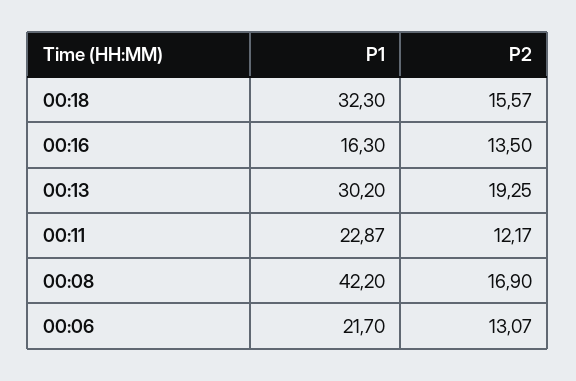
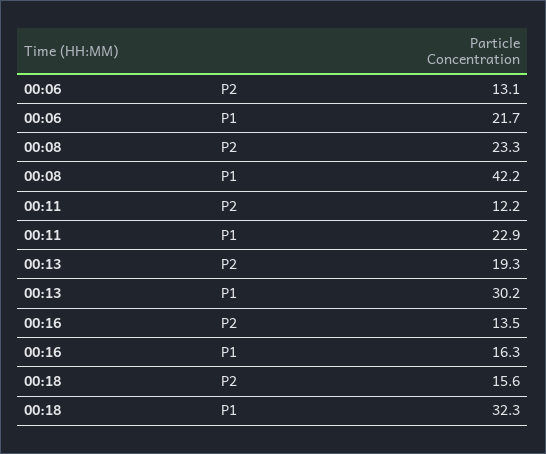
  {
    "P1": {
      "00:18": 32.3,
      "00:16": 16.3,
      "00:13": 30.2,
      "00:11": 22.87,
      "00:08": 42.2,
      "00:06": 21.7
    },
    "P2": {
      "00:18": 15.57,
      "00:16": 13.5,
      "00:13": 19.25,
      "00:11": 12.17,
-     "00:08": 16.9,
+     "00:08": 23.3,
      "00:06": 13.07
    }
  }

